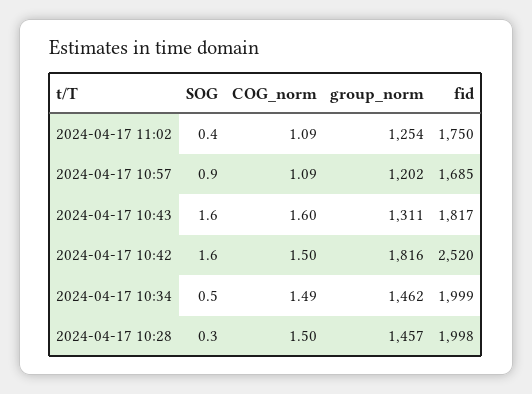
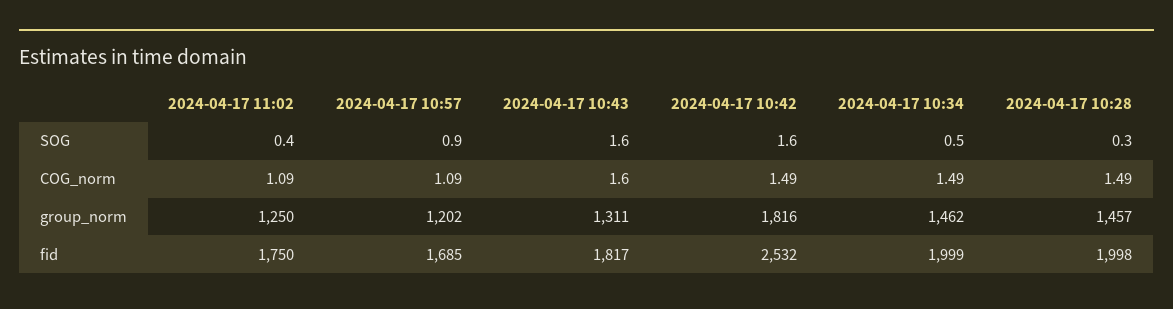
  {
    "SOG": {
      "2024-04-17 11:02": 0.4,
      "2024-04-17 10:57": 0.9,
      "2024-04-17 10:43": 1.6,
      "2024-04-17 10:42": 1.6,
      "2024-04-17 10:34": 0.5,
      "2024-04-17 10:28": 0.3
    },
    "COG_norm": {
      "2024-04-17 11:02": 1.09,
      "2024-04-17 10:57": 1.09,
      "2024-04-17 10:43": 1.6,
-     "2024-04-17 10:42": 1.5,
+     "2024-04-17 10:42": 1.49,
      "2024-04-17 10:34": 1.49,
-     "2024-04-17 10:28": 1.5
+     "2024-04-17 10:28": 1.49
    },
    "group_norm": {
-     "2024-04-17 11:02": 1254,
+     "2024-04-17 11:02": 1250,
      "2024-04-17 10:57": 1202,
      "2024-04-17 10:43": 1311,
      "2024-04-17 10:42": 1816,
      "2024-04-17 10:34": 1462,
      "2024-04-17 10:28": 1457
    },
    "fid": {
      "2024-04-17 11:02": 1750,
      "2024-04-17 10:57": 1685,
      "2024-04-17 10:43": 1817,
-     "2024-04-17 10:42": 2520,
+     "2024-04-17 10:42": 2532,
      "2024-04-17 10:34": 1999,
      "2024-04-17 10:28": 1998
    }
  }

